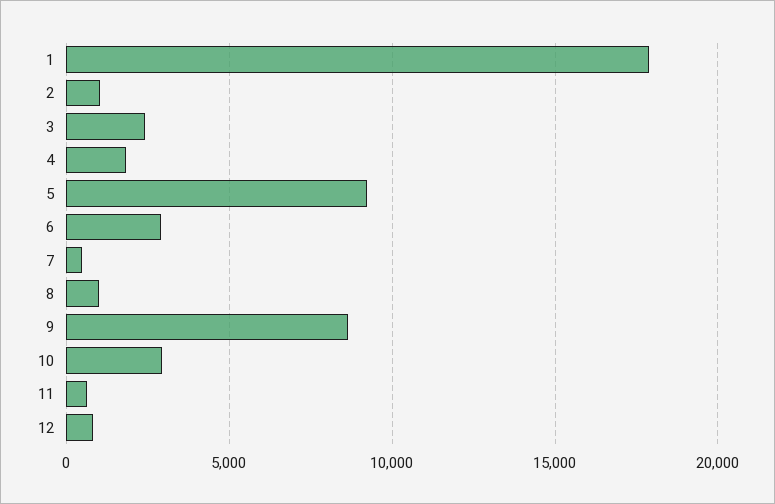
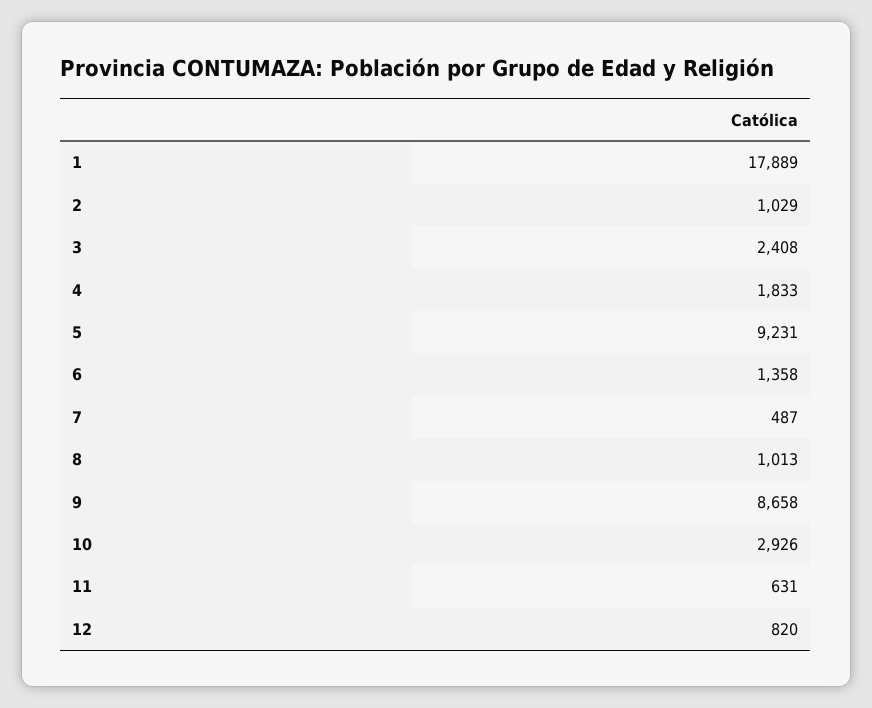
  {
    "1": 17889,
    "2": 1029,
    "3": 2408,
    "4": 1833,
    "5": 9231,
-   "6": 3000,
+   "6": 1358,
    "7": 487,
    "8": 1013,
    "9": 8658,
    "10": 2926,
    "11": 631,
    "12": 820
  }

